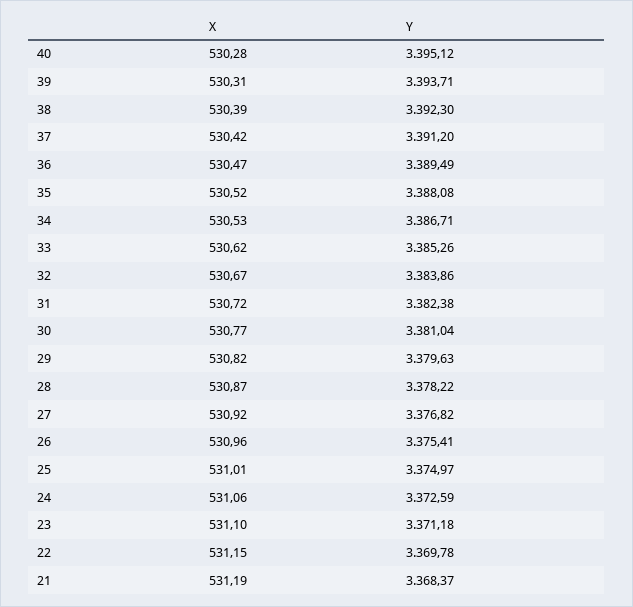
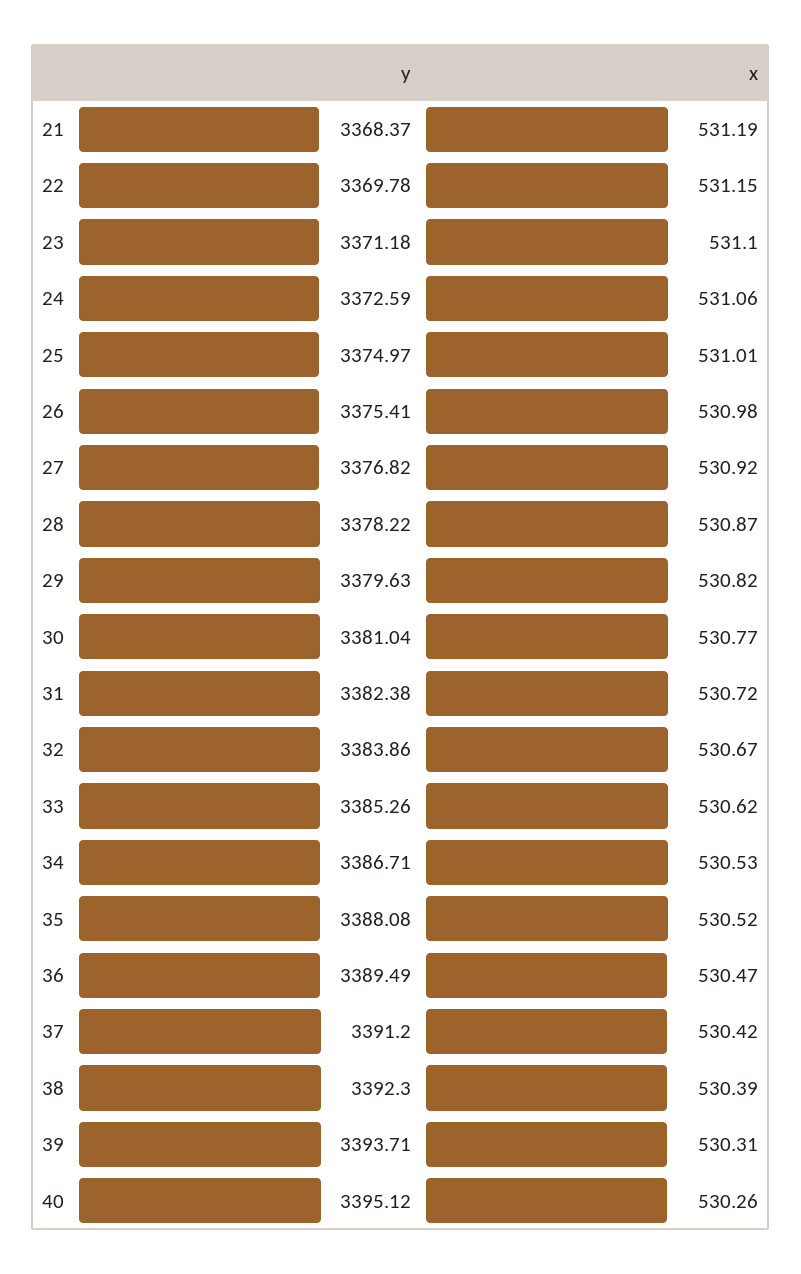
  {
    "X": {
-     "40": 530.28,
+     "40": 530.26,
      "39": 530.31,
      "38": 530.39,
      "37": 530.42,
      "36": 530.47,
      "35": 530.52,
      "34": 530.53,
      "33": 530.62,
      "32": 530.67,
      "31": 530.72,
      "30": 530.77,
      "29": 530.82,
      "28": 530.87,
      "27": 530.92,
-     "26": 530.96,
+     "26": 530.98,
      "25": 531.01,
      "24": 531.06,
      "23": 531.1,
      "22": 531.15,
      "21": 531.19
    },
    "Y": {
      "40": 3395.12,
      "39": 3393.71,
      "38": 3392.3,
      "37": 3391.2,
      "36": 3389.49,
      "35": 3388.08,
      "34": 3386.71,
      "33": 3385.26,
      "32": 3383.86,
      "31": 3382.38,
      "30": 3381.04,
      "29": 3379.63,
      "28": 3378.22,
      "27": 3376.82,
      "26": 3375.41,
      "25": 3374.97,
      "24": 3372.59,
      "23": 3371.18,
      "22": 3369.78,
      "21": 3368.37
    }
  }

